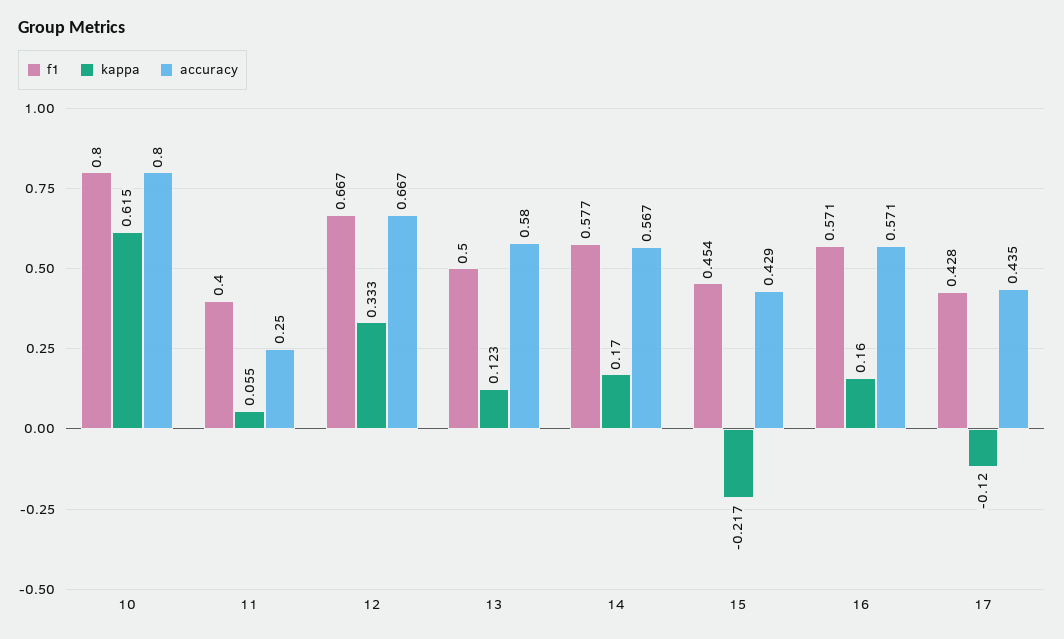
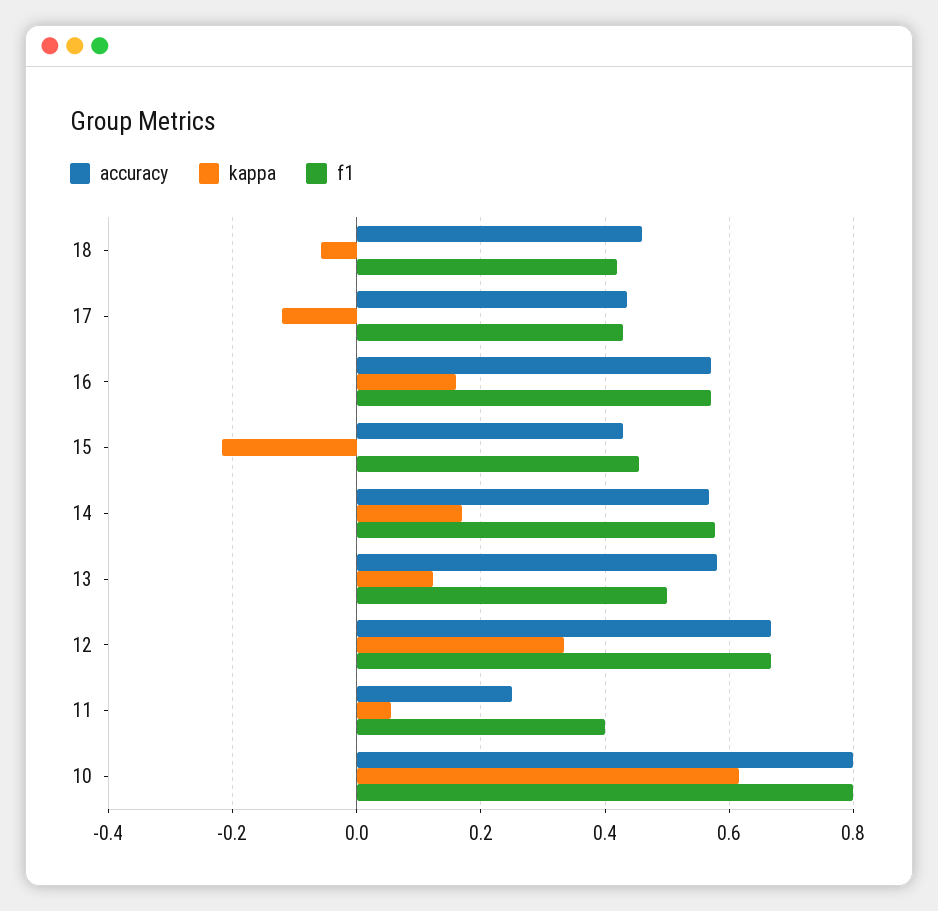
  {
    "f1": {
      "10": 0.8,
      "11": 0.4,
      "12": 0.667,
      "13": 0.5,
      "14": 0.577,
      "15": 0.454,
      "16": 0.571,
-     "17": 0.428
+     "17": 0.428,
+     "18": 0.42
    },
    "kappa": {
      "10": 0.615,
      "11": 0.055,
      "12": 0.333,
      "13": 0.123,
      "14": 0.17,
      "15": -0.217,
      "16": 0.16,
-     "17": -0.12
+     "17": -0.12,
+     "18": -0.06
    },
    "accuracy": {
      "10": 0.8,
      "11": 0.25,
      "12": 0.667,
      "13": 0.58,
      "14": 0.567,
      "15": 0.429,
      "16": 0.571,
-     "17": 0.435
+     "17": 0.435,
+     "18": 0.46
    }
  }

